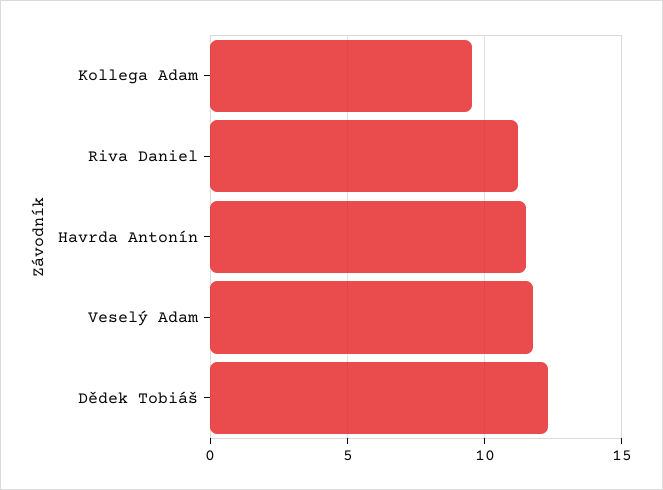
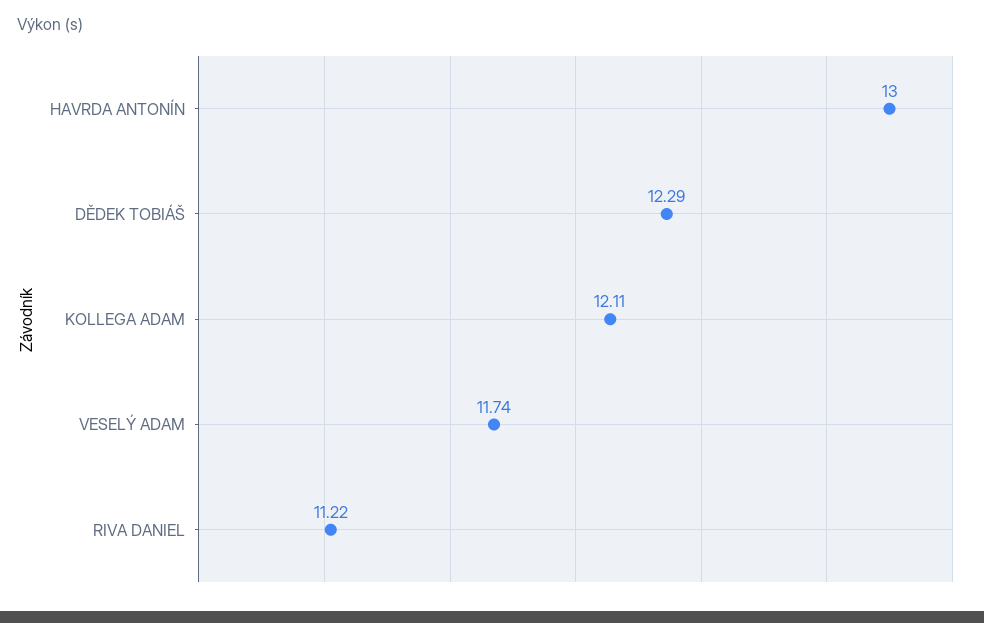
  {
-   "Kollega Adam": 9.5,
+   "Kollega Adam": 12.11,
    "Riva Daniel": 11.22,
-   "Havrda Antonín": 11.5,
+   "Havrda Antonín": 13,
    "Veselý Adam": 11.74,
    "Dědek Tobiáš": 12.29
  }

